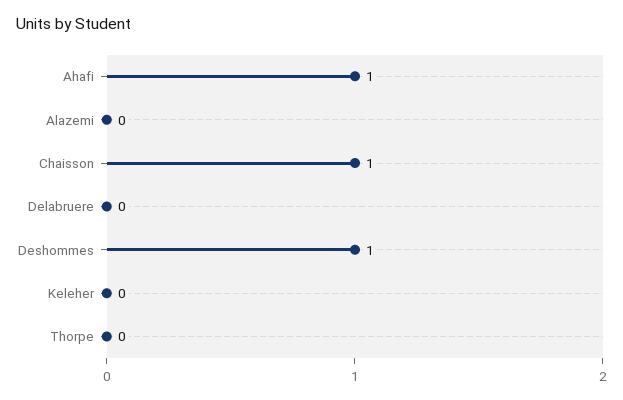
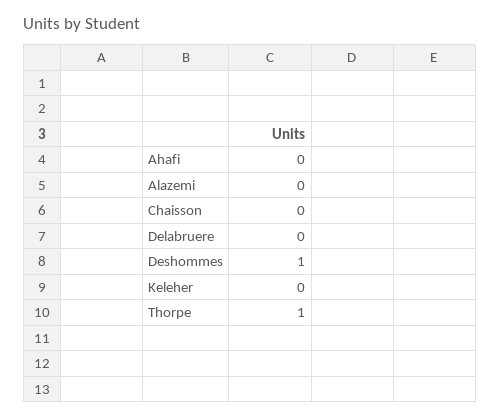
  {
-   "Ahafi": 1,
+   "Ahafi": 0,
    "Alazemi": 0,
-   "Chaisson": 1,
+   "Chaisson": 0,
    "Delabruere": 0,
    "Deshommes": 1,
    "Keleher": 0,
-   "Thorpe": 0
+   "Thorpe": 1
  }

